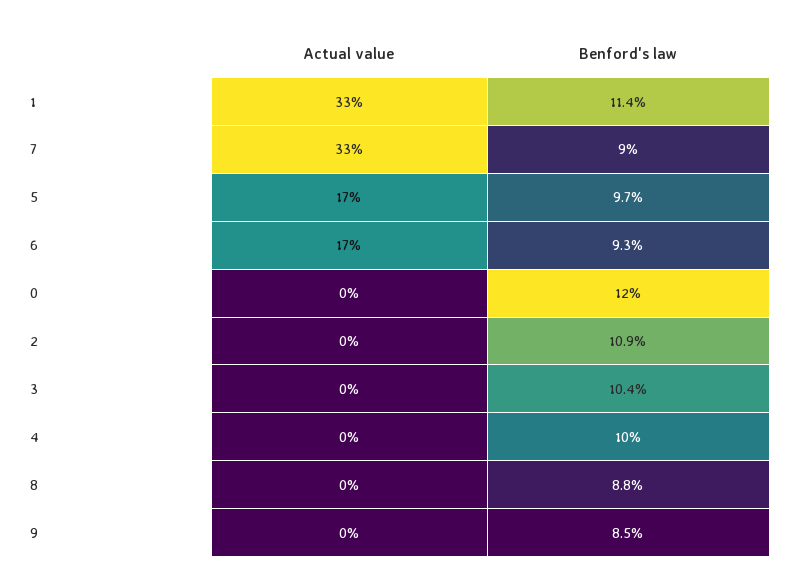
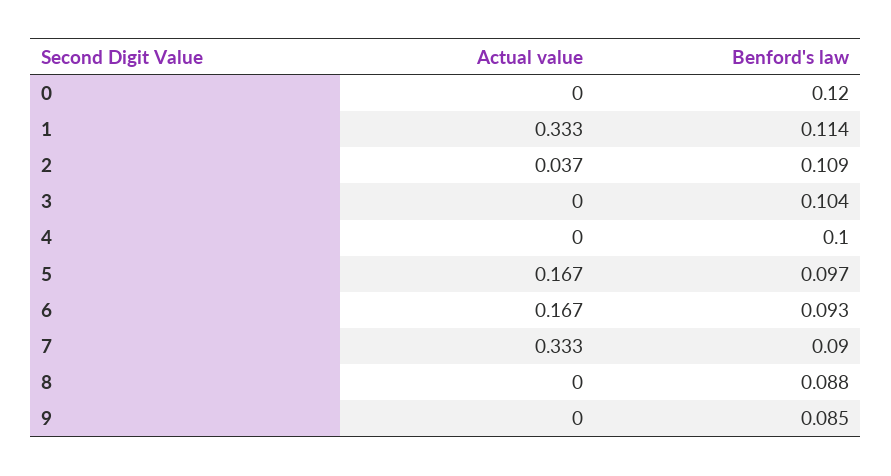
  {
    "Actual value": {
      "1": 0.333,
      "7": 0.333,
      "5": 0.167,
      "6": 0.167,
      "0": 0,
-     "2": 0,
+     "2": 0.037,
      "3": 0,
      "4": 0,
      "8": 0,
      "9": 0
    },
    "Benford's law": {
      "1": 0.114,
      "7": 0.09,
      "5": 0.097,
      "6": 0.093,
      "0": 0.12,
      "2": 0.109,
      "3": 0.104,
      "4": 0.1,
      "8": 0.088,
      "9": 0.085
    }
  }

